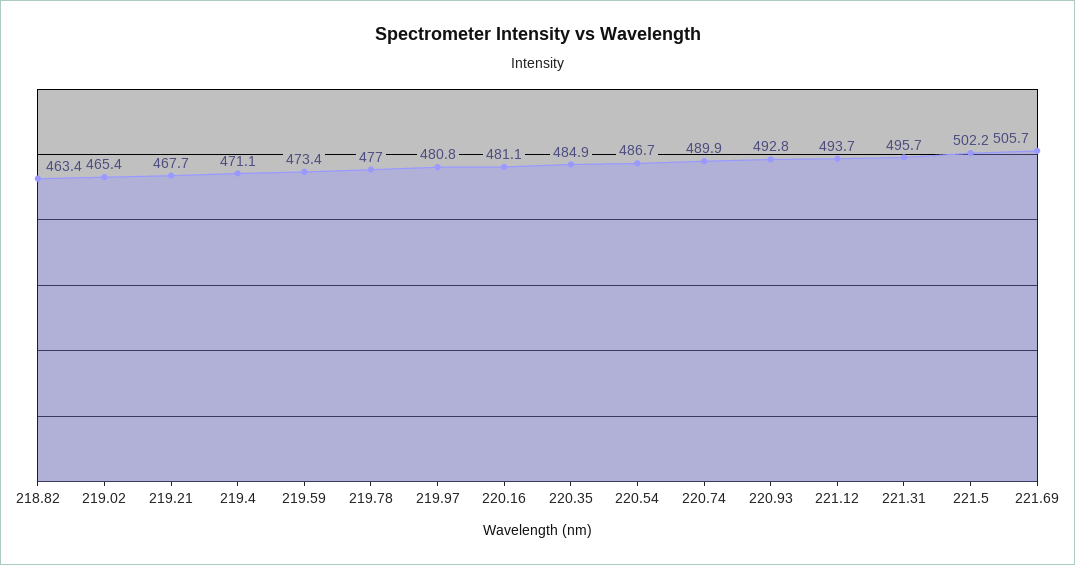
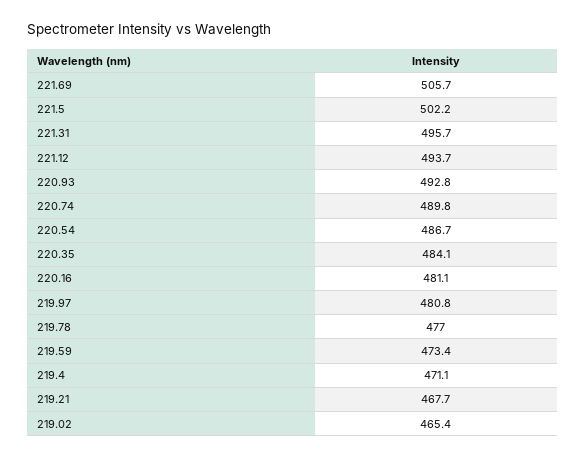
  {
-   "218.82": 463.4,
    "219.02": 465.4,
    "219.21": 467.7,
    "219.4": 471.1,
    "219.59": 473.4,
    "219.78": 477,
    "219.97": 480.8,
    "220.16": 481.1,
-   "220.35": 484.9,
+   "220.35": 484.1,
    "220.54": 486.7,
-   "220.74": 489.9,
+   "220.74": 489.8,
    "220.93": 492.8,
    "221.12": 493.7,
    "221.31": 495.7,
    "221.5": 502.2,
    "221.69": 505.7
  }

